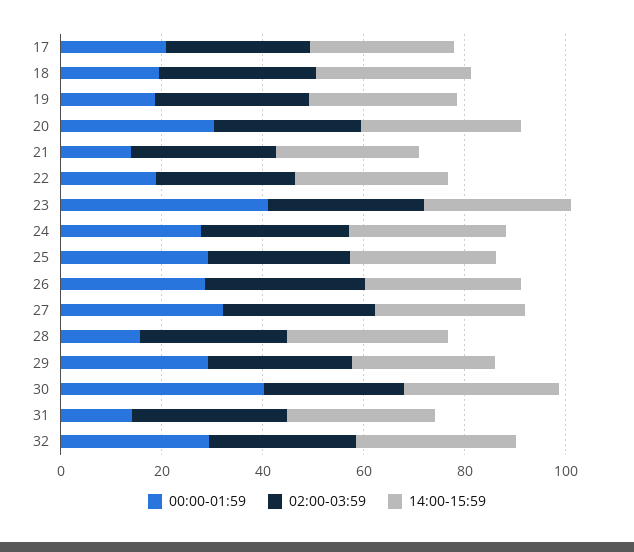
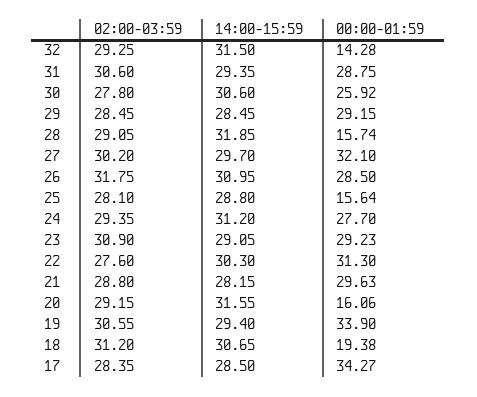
  {
    "00:00-01:59": {
-     "17": 20,
+     "17": 34.27,
      "18": 19.38,
-     "19": 20,
+     "19": 33.9,
-     "20": 30,
+     "20": 16.06,
-     "21": 15,
+     "21": 29.63,
-     "22": 20,
+     "22": 31.3,
-     "23": 40,
+     "23": 29.23,
      "24": 27.7,
-     "25": 30,
+     "25": 15.64,
      "26": 28.5,
      "27": 32.1,
      "28": 15.74,
      "29": 29.15,
-     "30": 40,
+     "30": 25.92,
-     "31": 15,
+     "31": 28.75,
-     "32": 30
+     "32": 14.28
    },
    "02:00-03:59": {
      "17": 28.35,
      "18": 31.2,
      "19": 30.55,
      "20": 29.15,
      "21": 28.8,
      "22": 27.6,
      "23": 30.9,
      "24": 29.35,
      "25": 28.1,
      "26": 31.75,
      "27": 30.2,
      "28": 29.05,
      "29": 28.45,
      "30": 27.8,
      "31": 30.6,
      "32": 29.25
    },
    "14:00-15:59": {
      "17": 28.5,
      "18": 30.65,
      "19": 29.4,
      "20": 31.55,
      "21": 28.15,
      "22": 30.3,
      "23": 29.05,
      "24": 31.2,
      "25": 28.8,
      "26": 30.95,
      "27": 29.7,
      "28": 31.85,
      "29": 28.45,
      "30": 30.6,
      "31": 29.35,
      "32": 31.5
    }
  }

